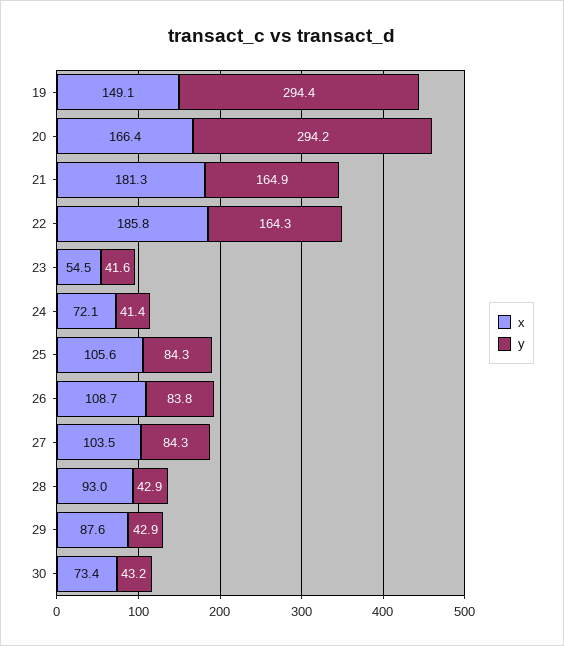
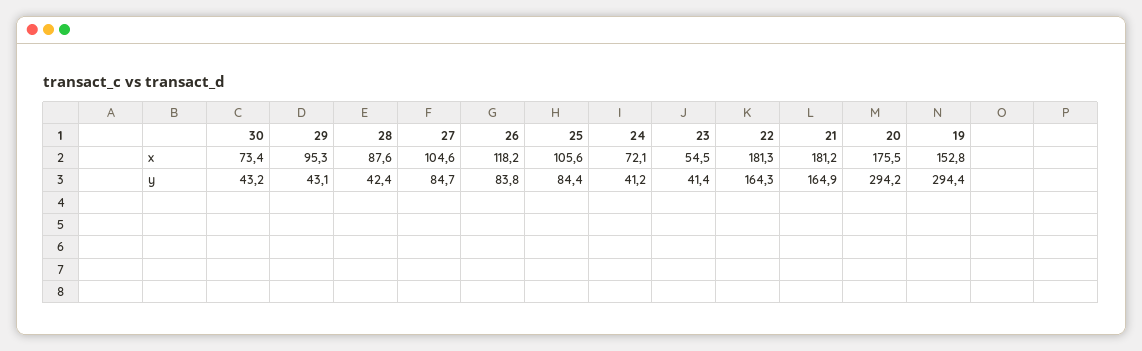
  {
    "x": {
-     "19": 149.1,
+     "19": 152.8,
-     "20": 166.4,
+     "20": 175.5,
-     "21": 181.3,
+     "21": 181.2,
-     "22": 185.8,
+     "22": 181.3,
      "23": 54.5,
      "24": 72.1,
      "25": 105.6,
-     "26": 108.7,
+     "26": 118.2,
-     "27": 103.5,
+     "27": 104.6,
-     "28": 93,
+     "28": 87.6,
-     "29": 87.6,
+     "29": 95.3,
      "30": 73.4
    },
    "y": {
      "19": 294.4,
      "20": 294.2,
      "21": 164.9,
      "22": 164.3,
-     "23": 41.6,
+     "23": 41.4,
-     "24": 41.4,
+     "24": 41.2,
-     "25": 84.3,
+     "25": 84.4,
      "26": 83.8,
-     "27": 84.3,
+     "27": 84.7,
-     "28": 42.9,
+     "28": 42.4,
-     "29": 42.9,
+     "29": 43.1,
      "30": 43.2
    }
  }

